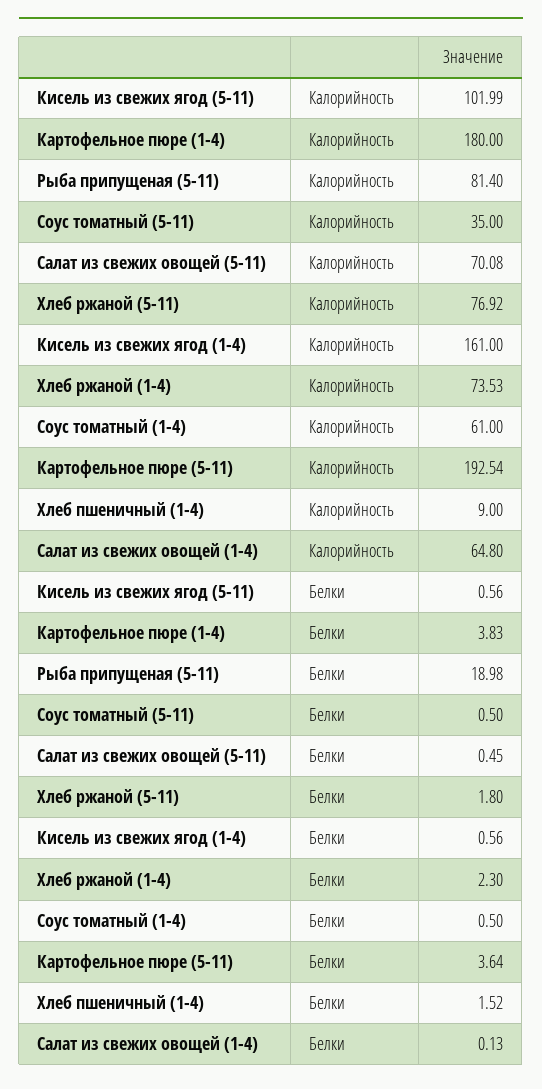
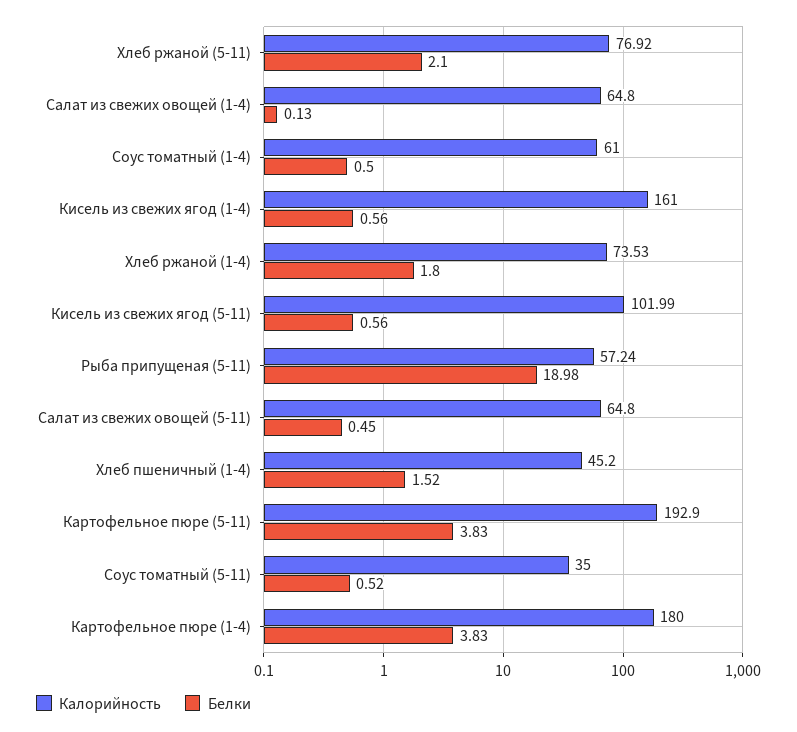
  {
    "Калорийность": {
      "Кисель из свежих ягод (5-11)": 101.99,
      "Картофельное пюре (1-4)": 180,
-     "Рыба припущеная (5-11)": 81.4,
+     "Рыба припущеная (5-11)": 57.24,
      "Соус томатный (5-11)": 35,
-     "Салат из свежих овощей (5-11)": 70.08,
+     "Салат из свежих овощей (5-11)": 64.8,
      "Хлеб ржаной (5-11)": 76.92,
      "Кисель из свежих ягод (1-4)": 161,
      "Хлеб ржаной (1-4)": 73.53,
      "Соус томатный (1-4)": 61,
-     "Картофельное пюре (5-11)": 192.54,
+     "Картофельное пюре (5-11)": 192.9,
-     "Хлеб пшеничный (1-4)": 9,
+     "Хлеб пшеничный (1-4)": 45.2,
      "Салат из свежих овощей (1-4)": 64.8
    },
    "Белки": {
      "Кисель из свежих ягод (5-11)": 0.56,
      "Картофельное пюре (1-4)": 3.83,
      "Рыба припущеная (5-11)": 18.98,
-     "Соус томатный (5-11)": 0.5,
+     "Соус томатный (5-11)": 0.52,
      "Салат из свежих овощей (5-11)": 0.45,
-     "Хлеб ржаной (5-11)": 1.8,
+     "Хлеб ржаной (5-11)": 2.1,
      "Кисель из свежих ягод (1-4)": 0.56,
-     "Хлеб ржаной (1-4)": 2.3,
+     "Хлеб ржаной (1-4)": 1.8,
      "Соус томатный (1-4)": 0.5,
-     "Картофельное пюре (5-11)": 3.64,
+     "Картофельное пюре (5-11)": 3.83,
      "Хлеб пшеничный (1-4)": 1.52,
      "Салат из свежих овощей (1-4)": 0.13
    }
  }

